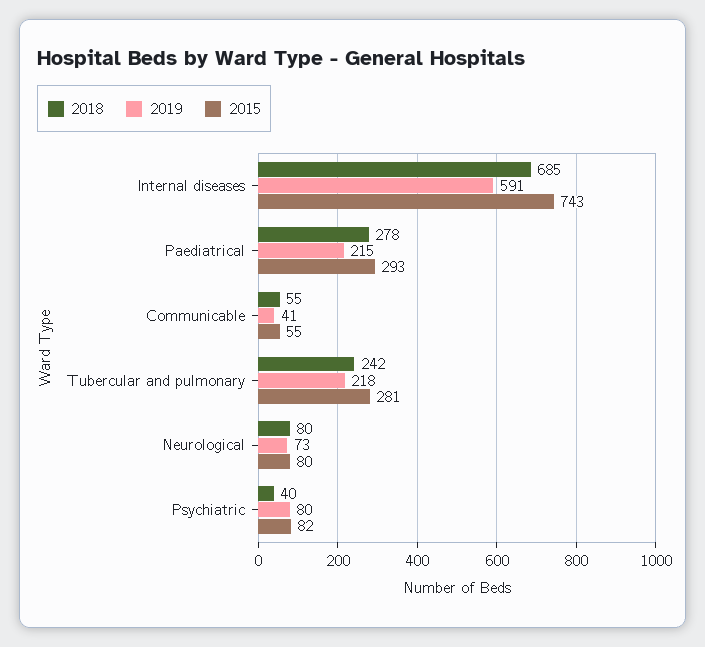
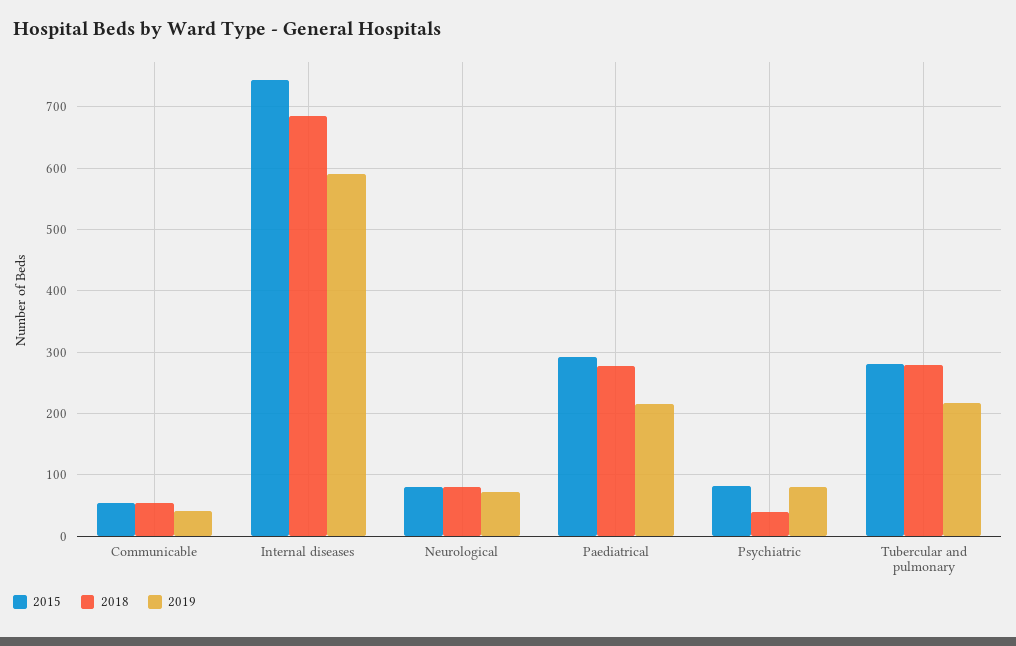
  {
    "2018": {
      "Internal diseases": 685,
      "Paediatrical": 278,
      "Communicable": 55,
-     "Tubercular and pulmonary": 242,
+     "Tubercular and pulmonary": 280,
      "Neurological": 80,
      "Psychiatric": 40
    },
    "2019": {
      "Internal diseases": 591,
      "Paediatrical": 215,
      "Communicable": 41,
      "Tubercular and pulmonary": 218,
      "Neurological": 73,
      "Psychiatric": 80
    },
    "2015": {
      "Internal diseases": 743,
      "Paediatrical": 293,
      "Communicable": 55,
      "Tubercular and pulmonary": 281,
      "Neurological": 80,
      "Psychiatric": 82
    }
  }

